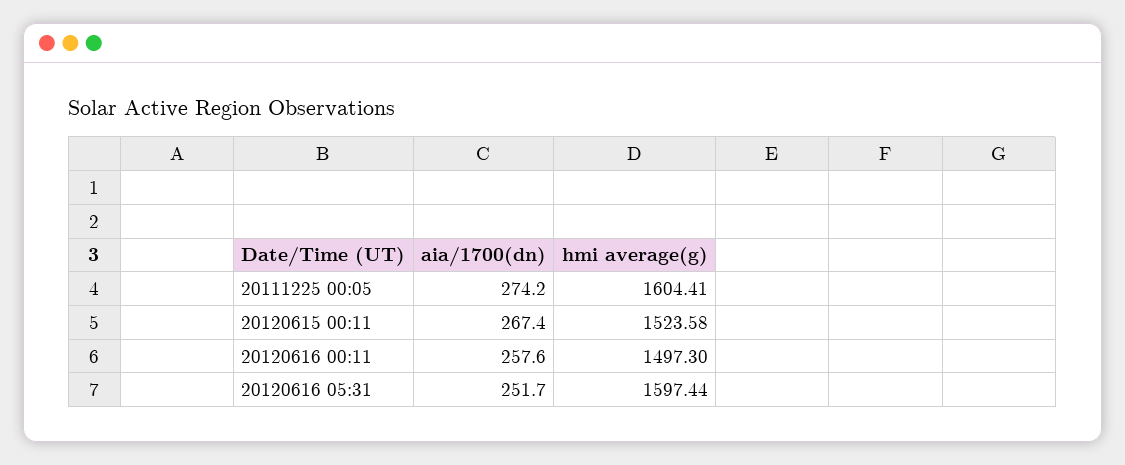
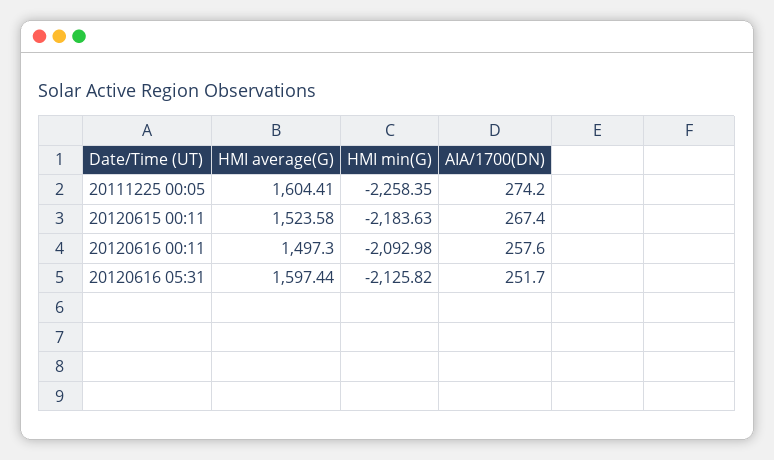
  {
    "aia/1700(dn)": {
      "20111225 00:05": 274.2,
      "20120615 00:11": 267.4,
      "20120616 00:11": 257.6,
      "20120616 05:31": 251.7
    },
    "hmi average(g)": {
      "20111225 00:05": 1604.41,
      "20120615 00:11": 1523.58,
      "20120616 00:11": 1497.3,
      "20120616 05:31": 1597.44
-   }
+   },
+   "HMI min(G)": {
+     "20111225 00:05": -2258.35,
+     "20120615 00:11": -2183.63,
+     "20120616 00:11": -2092.98,
+     "20120616 05:31": -2125.82
+   }
  }

